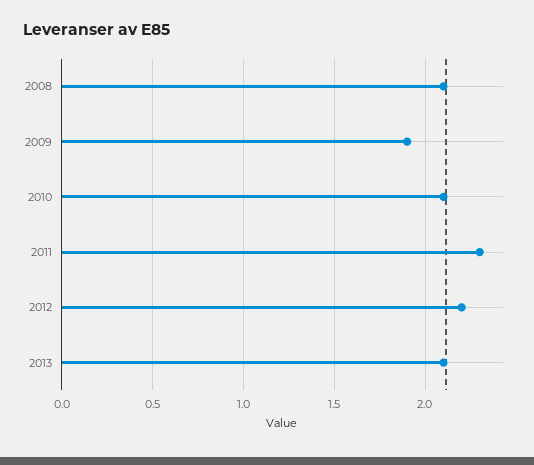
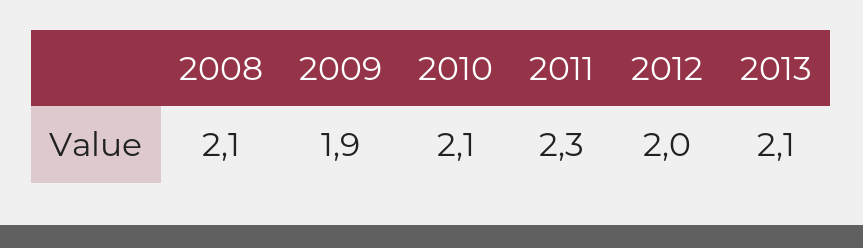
  {
    "2008": 2.1,
    "2009": 1.9,
    "2010": 2.1,
    "2011": 2.3,
-   "2012": 2.2,
+   "2012": 2,
    "2013": 2.1
  }

